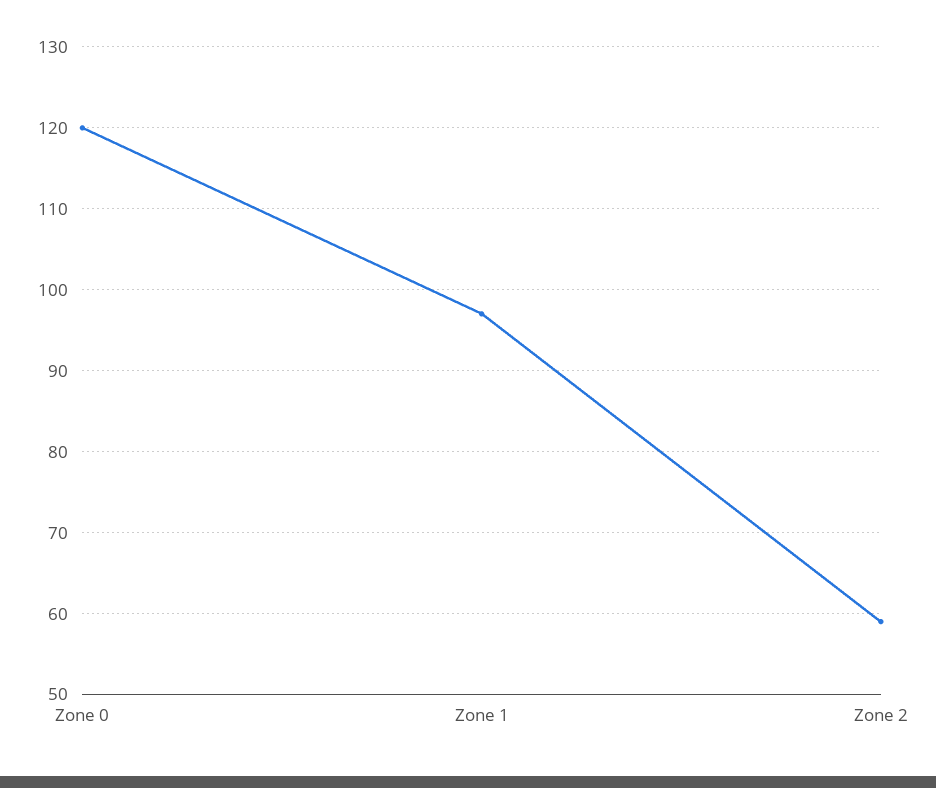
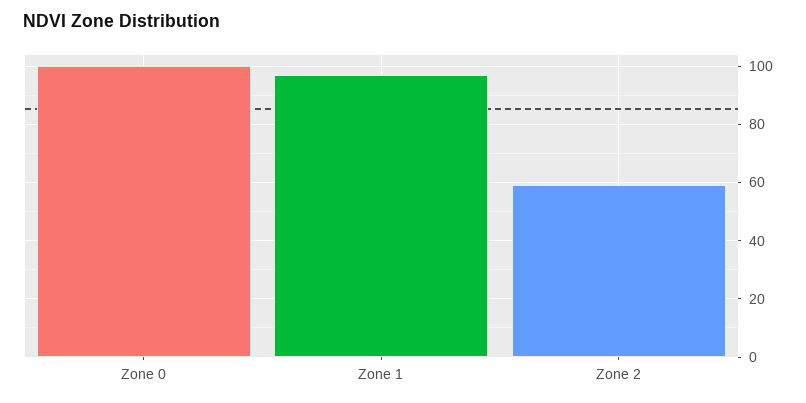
  {
-   "Zone 0": 120,
+   "Zone 0": 100,
    "Zone 1": 97,
    "Zone 2": 59
  }

